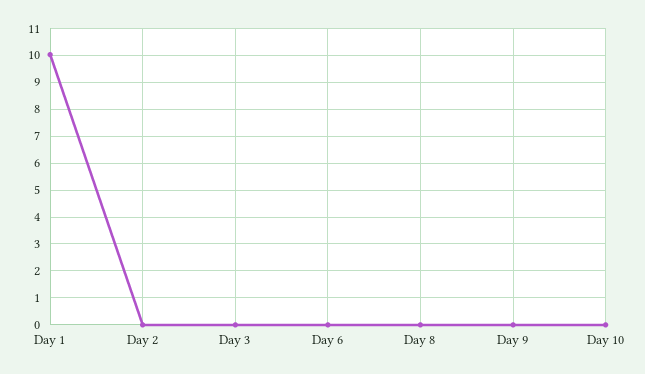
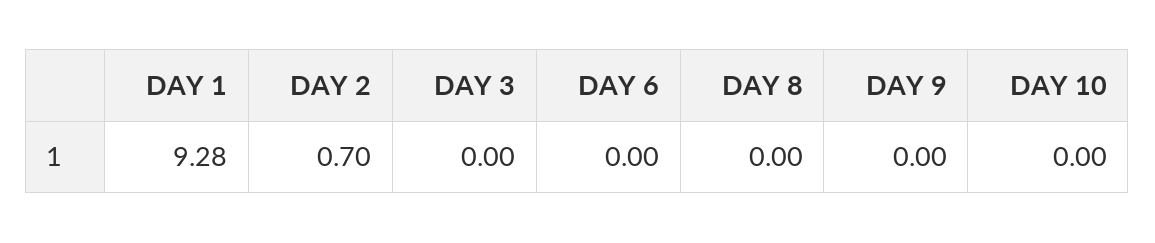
  {
-   "Day 1": 10,
+   "Day 1": 9.28,
-   "Day 2": 0,
+   "Day 2": 0.7,
    "Day 3": 0,
    "Day 6": 0,
    "Day 8": 0,
    "Day 9": 0,
    "Day 10": 0
  }

